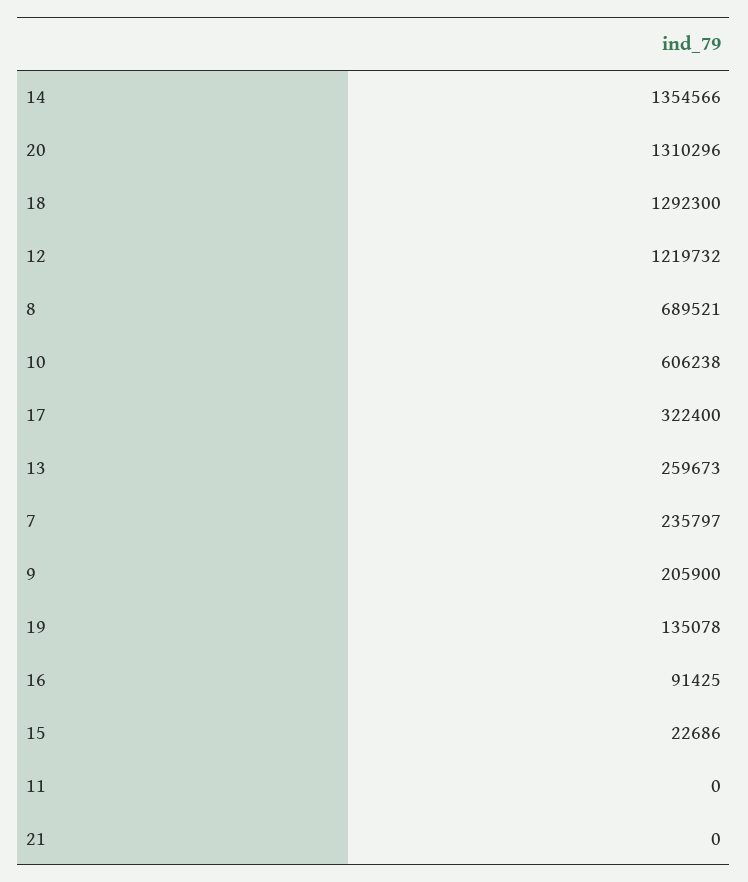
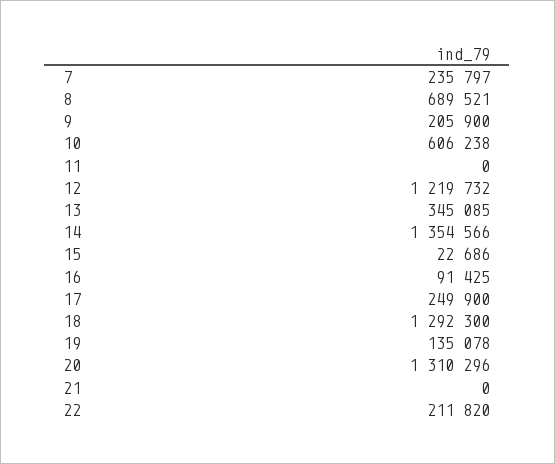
  {
    "14": 1354566,
    "20": 1310296,
    "18": 1292300,
    "12": 1219732,
    "8": 689521,
    "10": 606238,
-   "17": 322400,
+   "17": 249900,
-   "13": 259673,
+   "13": 345085,
    "7": 235797,
    "9": 205900,
    "19": 135078,
    "16": 91425,
    "15": 22686,
    "11": 0,
-   "21": 0
+   "21": 0,
+   "22": 211820
  }

